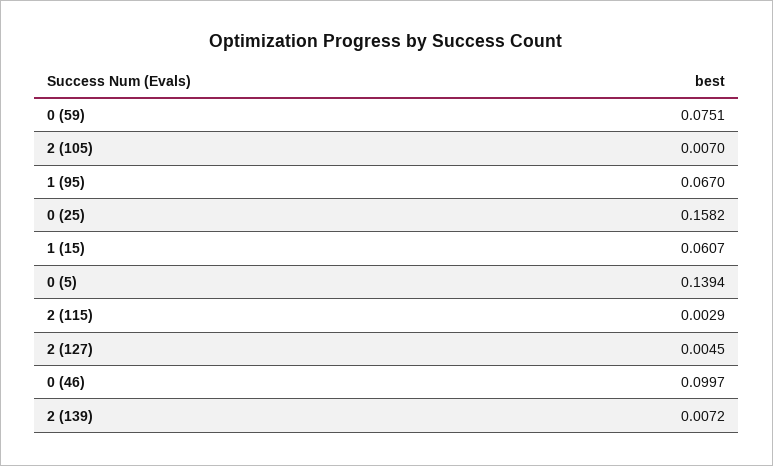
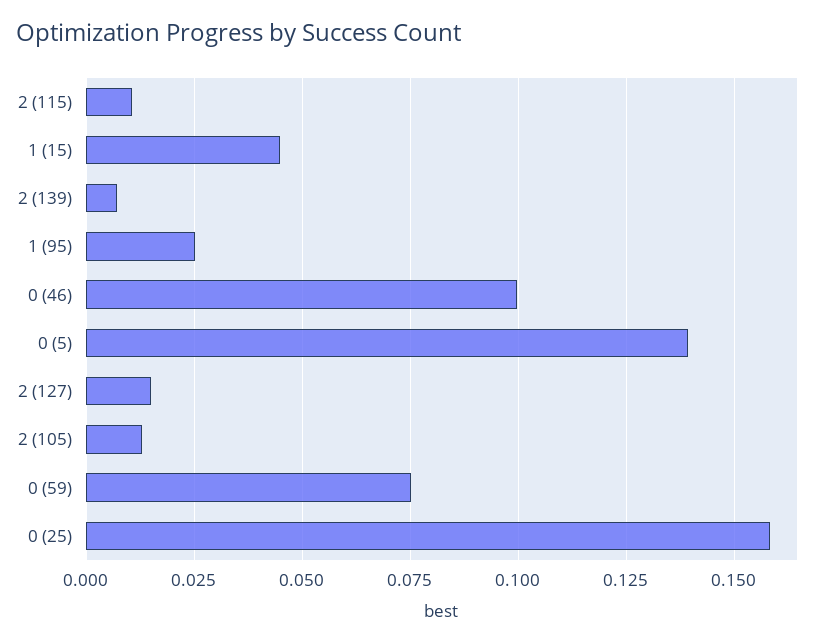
  {
    "0 (59)": 0.0751,
-   "2 (105)": 0.007,
+   "2 (105)": 0.0125,
-   "1 (95)": 0.067,
+   "1 (95)": 0.025,
    "0 (25)": 0.1582,
-   "1 (15)": 0.0607,
+   "1 (15)": 0.045,
    "0 (5)": 0.1394,
-   "2 (115)": 0.0029,
+   "2 (115)": 0.01,
-   "2 (127)": 0.0045,
+   "2 (127)": 0.015,
    "0 (46)": 0.0997,
    "2 (139)": 0.0072
  }

